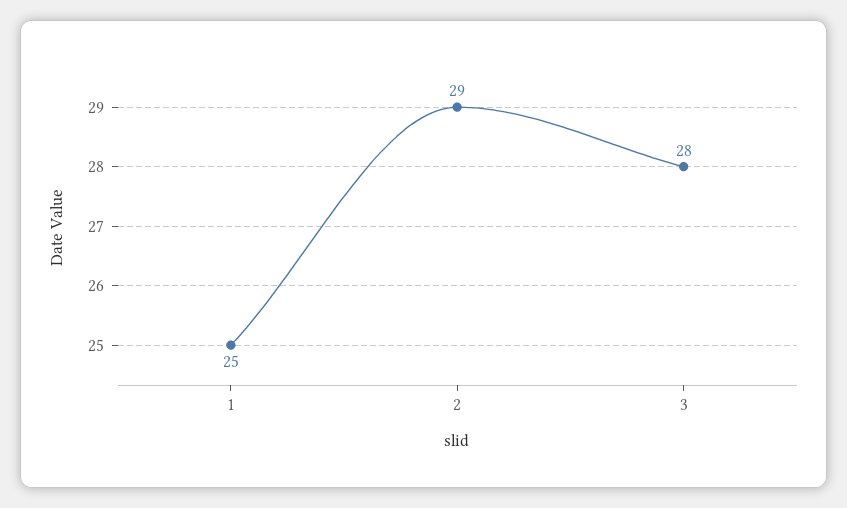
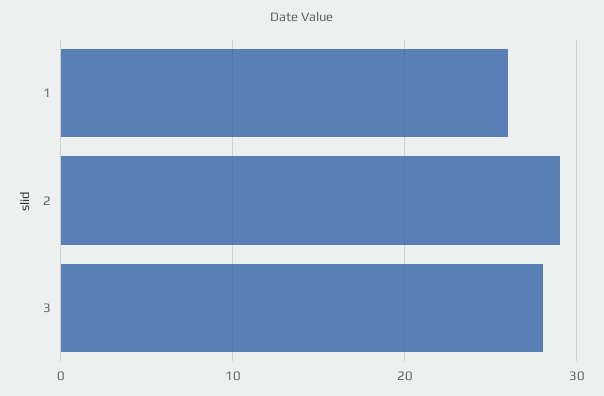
  {
-   "1": 25,
+   "1": 26,
    "2": 29,
    "3": 28
  }

